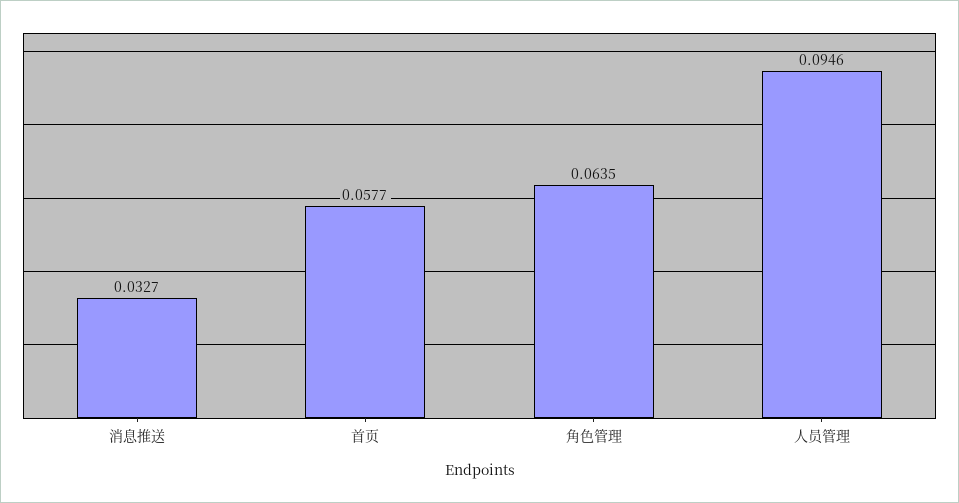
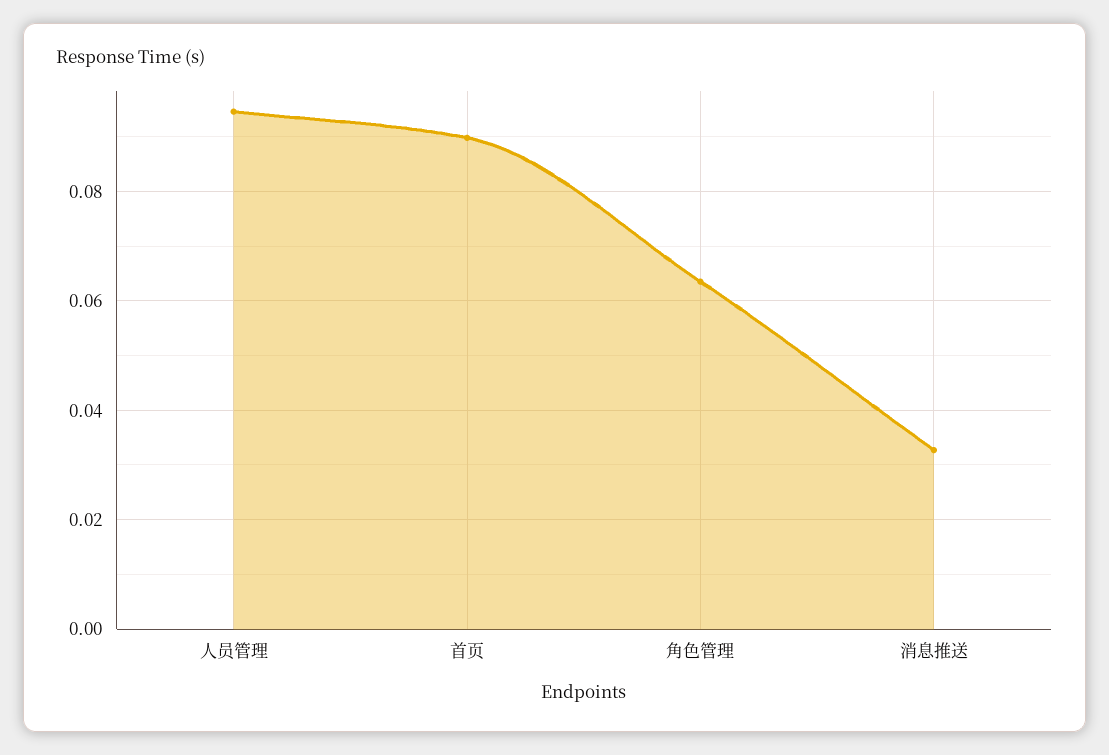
  {
    "消息推送": 0.0327,
-   "首页": 0.0577,
+   "首页": 0.09,
    "角色管理": 0.0635,
    "人员管理": 0.0946
  }

